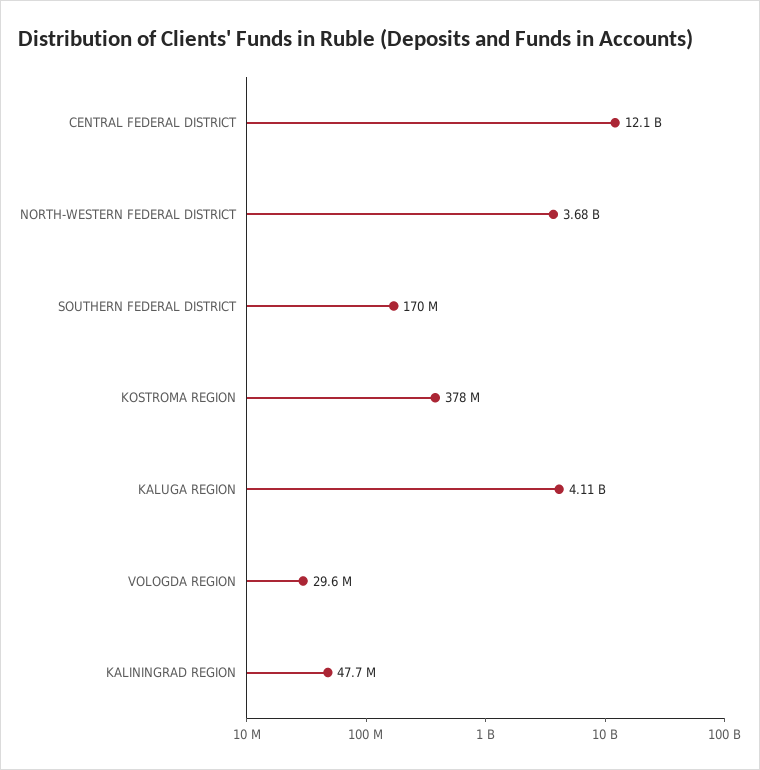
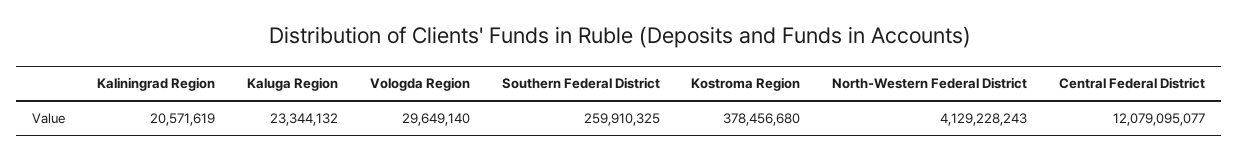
  {
    "CENTRAL FEDERAL DISTRICT": 12079095077,
-   "NORTH-WESTERN FEDERAL DISTRICT": 3680000000,
+   "NORTH-WESTERN FEDERAL DISTRICT": 4129228243,
-   "SOUTHERN FEDERAL DISTRICT": 170000000,
+   "SOUTHERN FEDERAL DISTRICT": 259910325,
    "KOSTROMA REGION": 378456680,
-   "KALUGA REGION": 4110000000,
+   "KALUGA REGION": 23344132,
    "VOLOGDA REGION": 29649140,
-   "KALININGRAD REGION": 47700000
+   "KALININGRAD REGION": 20571619
  }

